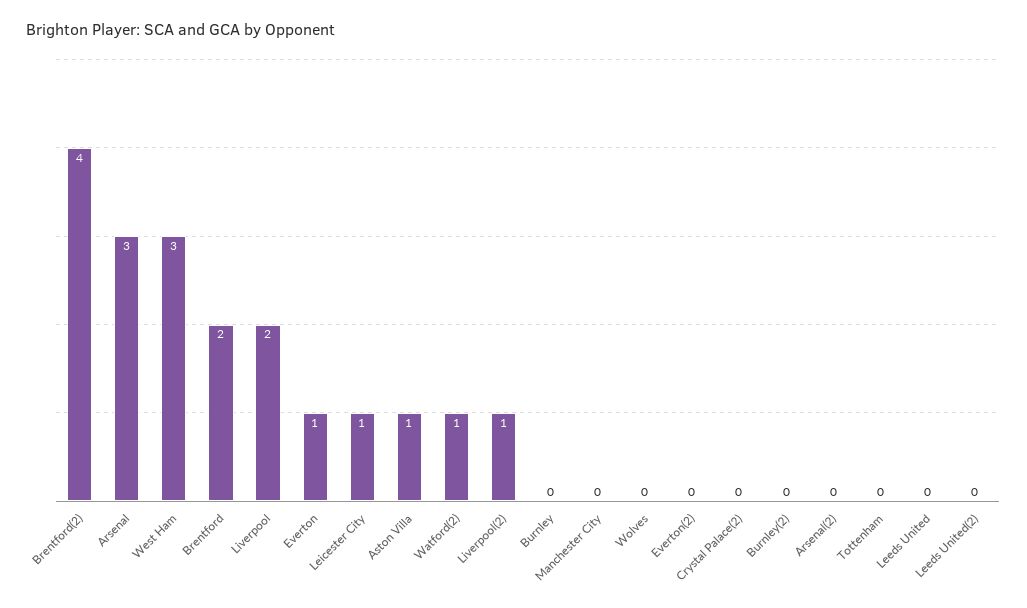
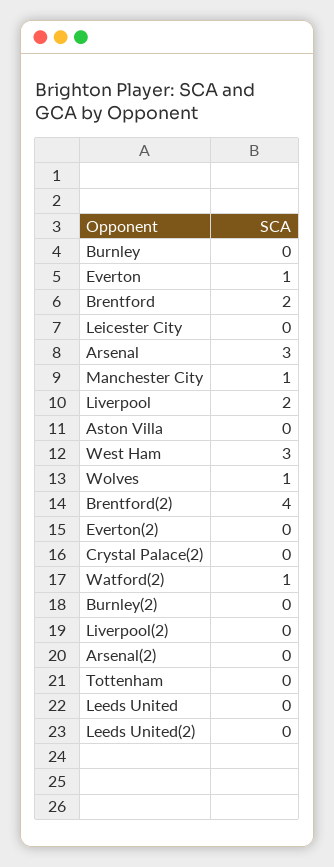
  {
    "Brentford(2)": 4,
    "Arsenal": 3,
    "West Ham": 3,
    "Brentford": 2,
    "Liverpool": 2,
    "Everton": 1,
-   "Leicester City": 1,
+   "Leicester City": 0,
-   "Aston Villa": 1,
+   "Aston Villa": 0,
    "Watford(2)": 1,
-   "Liverpool(2)": 1,
+   "Liverpool(2)": 0,
    "Burnley": 0,
-   "Manchester City": 0,
+   "Manchester City": 1,
-   "Wolves": 0,
+   "Wolves": 1,
    "Everton(2)": 0,
    "Crystal Palace(2)": 0,
    "Burnley(2)": 0,
    "Arsenal(2)": 0,
    "Tottenham": 0,
    "Leeds United": 0,
    "Leeds United(2)": 0
  }

